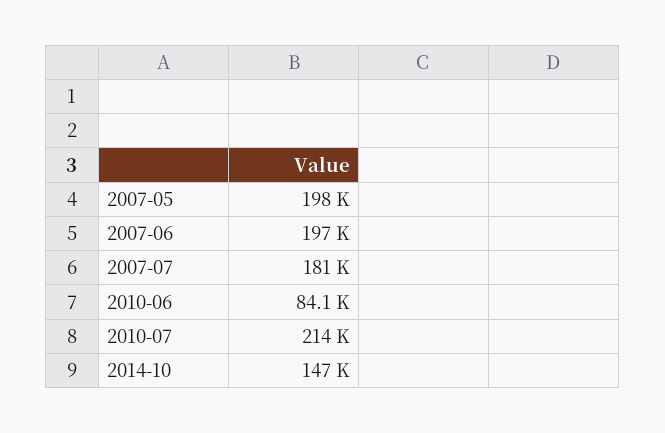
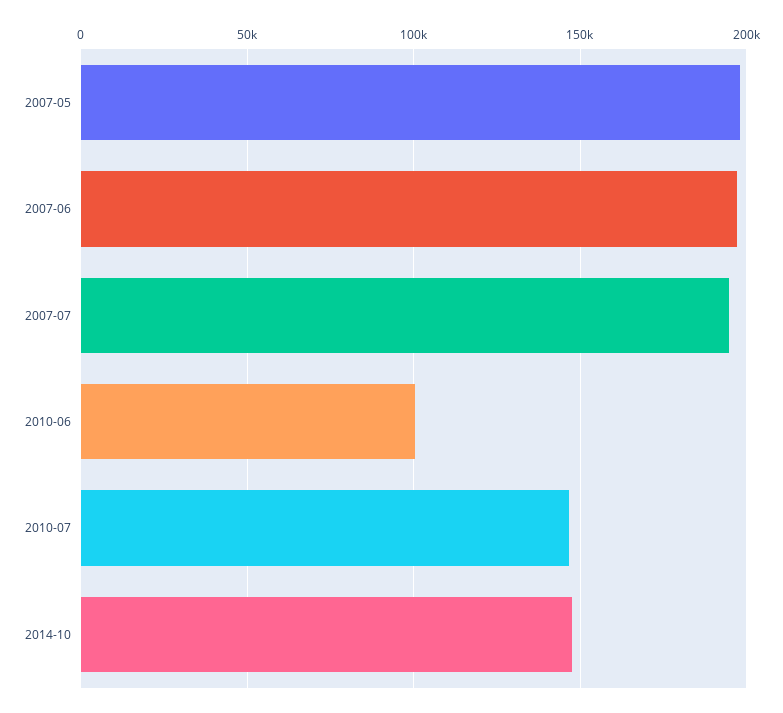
  {
    "2007-05": 198000,
    "2007-06": 197000,
-   "2007-07": 181000,
+   "2007-07": 195000,
-   "2010-06": 84100,
+   "2010-06": 100000,
-   "2010-07": 214000,
+   "2010-07": 145000,
    "2014-10": 147000
  }

